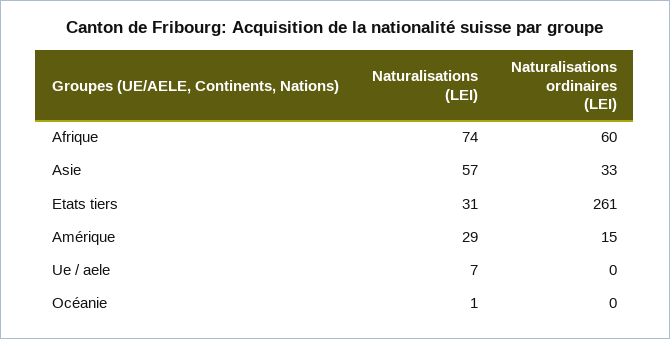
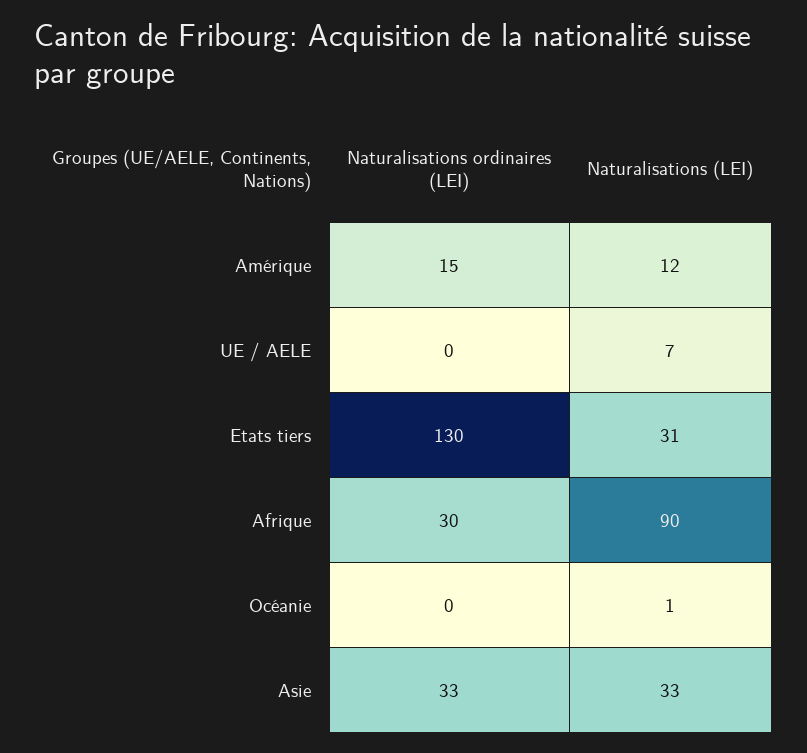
  {
    "Naturalisations (LEI)": {
-     "Afrique": 74,
+     "Afrique": 90,
-     "Asie": 57,
+     "Asie": 33,
      "Etats tiers": 31,
-     "Amérique": 29,
+     "Amérique": 12,
      "Ue / aele": 7,
      "Océanie": 1
    },
    "Naturalisations ordinaires (LEI)": {
-     "Afrique": 60,
+     "Afrique": 30,
      "Asie": 33,
-     "Etats tiers": 261,
+     "Etats tiers": 130,
      "Amérique": 15,
      "Ue / aele": 0,
      "Océanie": 0
    }
  }

